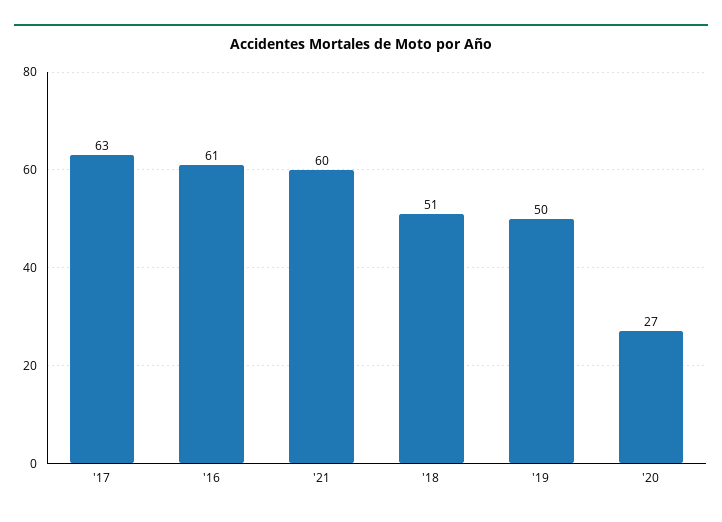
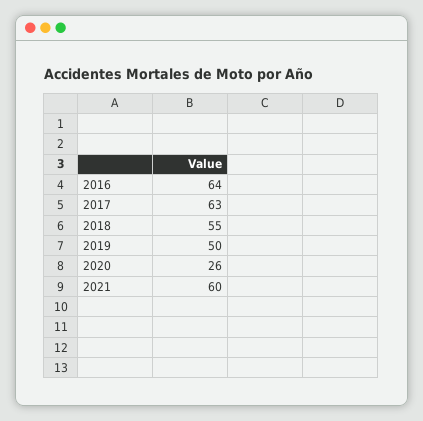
  {
    "'17": 63,
-   "'16": 61,
+   "'16": 64,
    "'21": 60,
-   "'18": 51,
+   "'18": 55,
    "'19": 50,
-   "'20": 27
+   "'20": 26
  }

